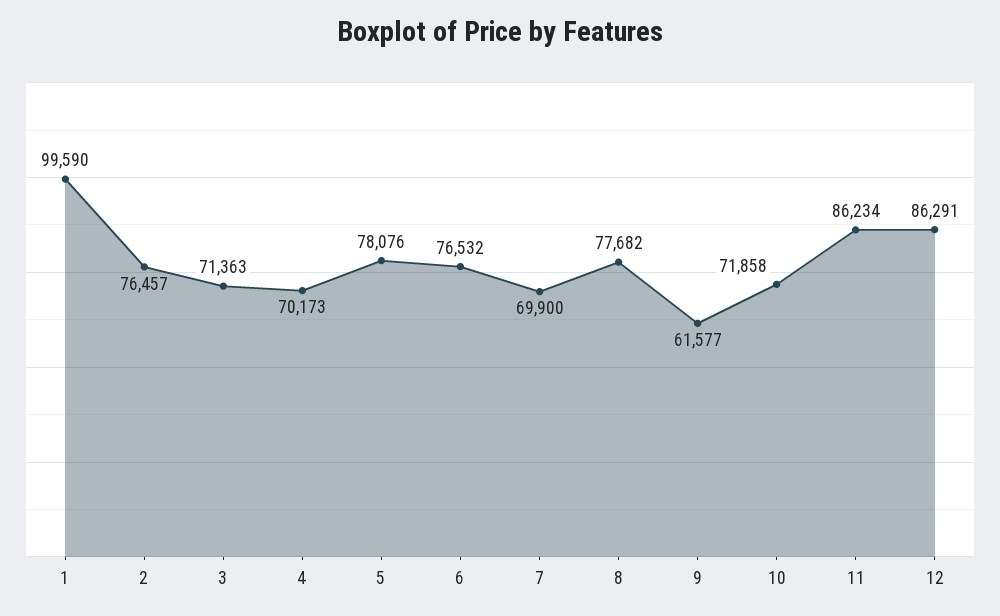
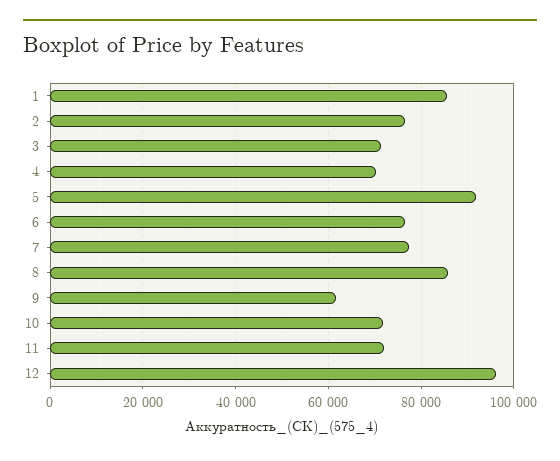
  {
-   "1": 99590,
+   "1": 86000,
    "2": 76457,
    "3": 71363,
    "4": 70173,
-   "5": 78076,
+   "5": 92000,
    "6": 76532,
-   "7": 69900,
+   "7": 78000,
-   "8": 77682,
+   "8": 86000,
    "9": 61577,
    "10": 71858,
-   "11": 86234,
+   "11": 72000,
-   "12": 86291
+   "12": 96000
  }

